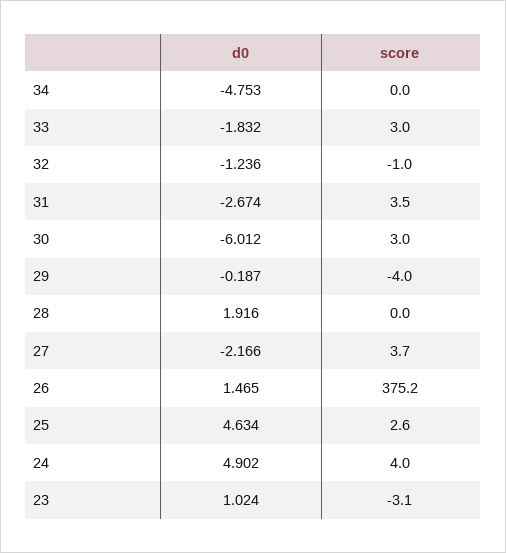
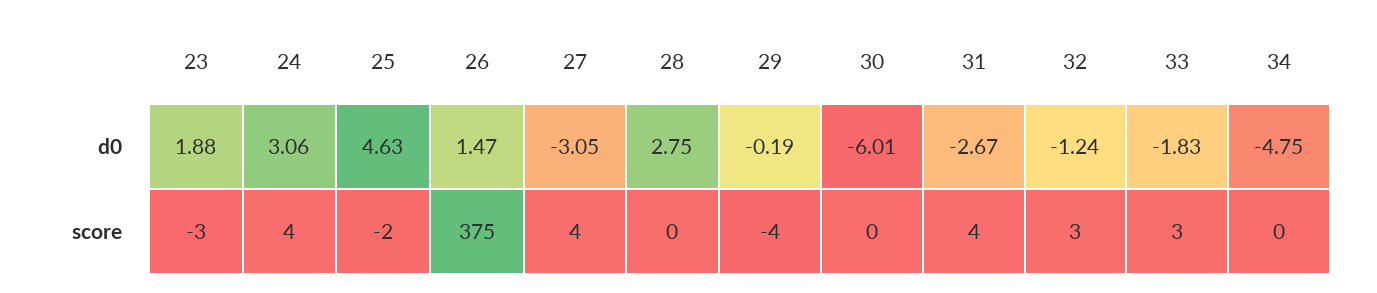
  {
    "d0": {
      "34": -4.753,
      "33": -1.832,
      "32": -1.236,
      "31": -2.674,
      "30": -6.012,
      "29": -0.187,
-     "28": 1.916,
+     "28": 2.75,
-     "27": -2.166,
+     "27": -3.05,
      "26": 1.465,
      "25": 4.634,
-     "24": 4.902,
+     "24": 3.06,
-     "23": 1.024
+     "23": 1.88
    },
    "score": {
      "34": 0,
      "33": 3,
-     "32": -1,
+     "32": 3,
      "31": 3.5,
-     "30": 3,
+     "30": 0,
      "29": -4,
      "28": 0,
      "27": 3.7,
      "26": 375.2,
-     "25": 2.6,
+     "25": -2,
      "24": 4,
      "23": -3.1
    }
  }

